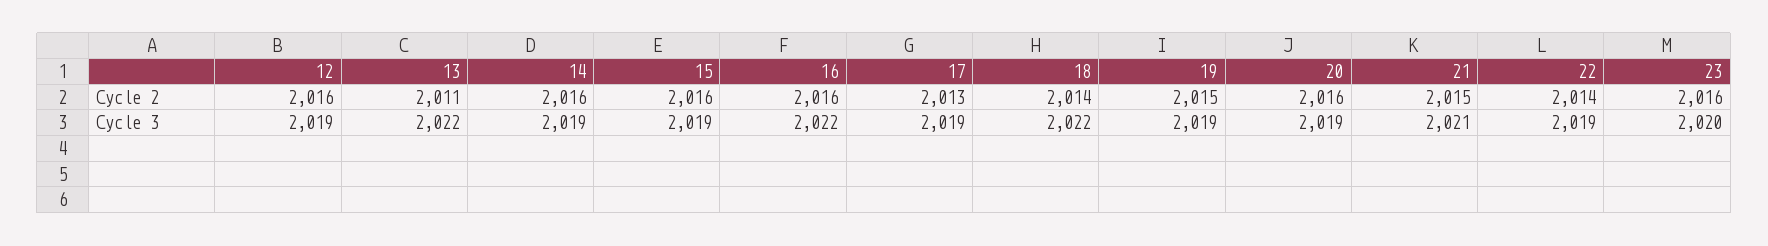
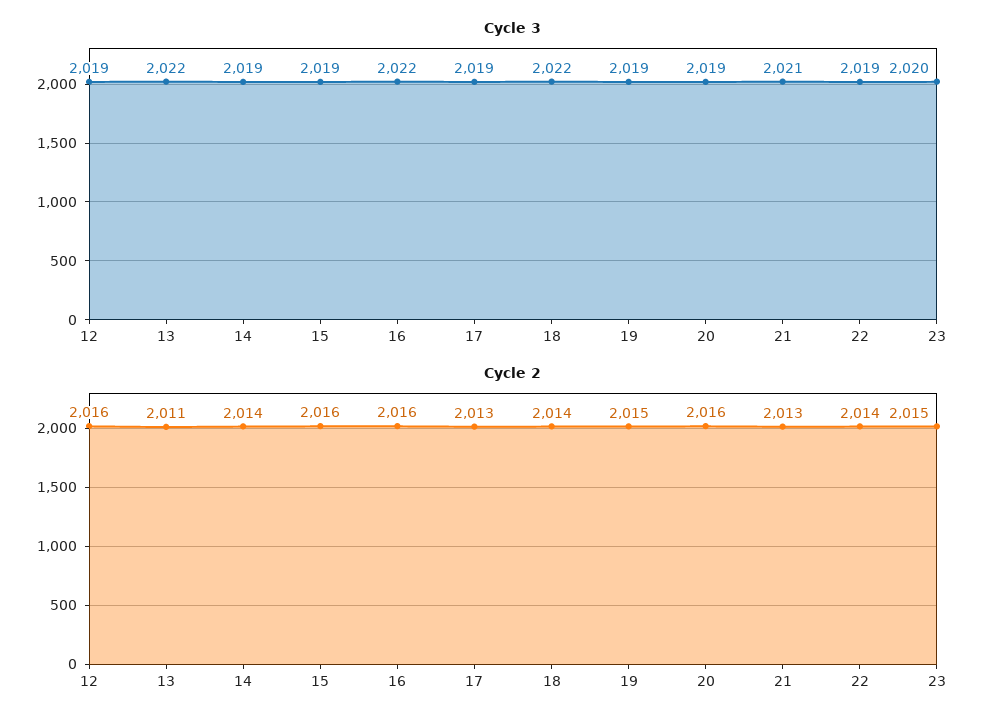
  {
    "Cycle 2": {
      "12": 2016,
      "13": 2011,
-     "14": 2016,
+     "14": 2014,
      "15": 2016,
      "16": 2016,
      "17": 2013,
      "18": 2014,
      "19": 2015,
      "20": 2016,
-     "21": 2015,
+     "21": 2013,
      "22": 2014,
-     "23": 2016
+     "23": 2015
    },
    "Cycle 3": {
      "12": 2019,
      "13": 2022,
      "14": 2019,
      "15": 2019,
      "16": 2022,
      "17": 2019,
      "18": 2022,
      "19": 2019,
      "20": 2019,
      "21": 2021,
      "22": 2019,
      "23": 2020
    }
  }

